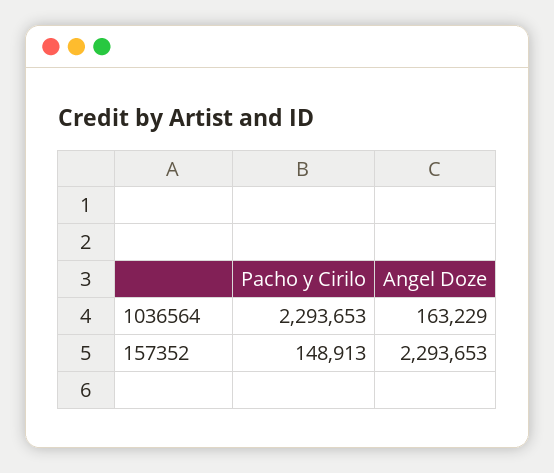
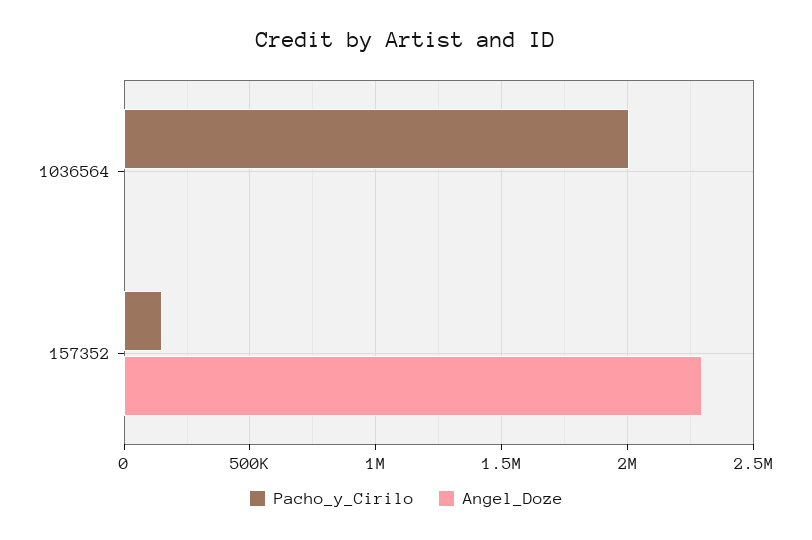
  {
    "Pacho y Cirilo": {
-     "1036564": 2293653,
+     "1036564": 2000000,
      "157352": 148913
    },
    "Angel Doze": {
-     "1036564": 163229,
+     "1036564": 0,
      "157352": 2293653
    }
  }

